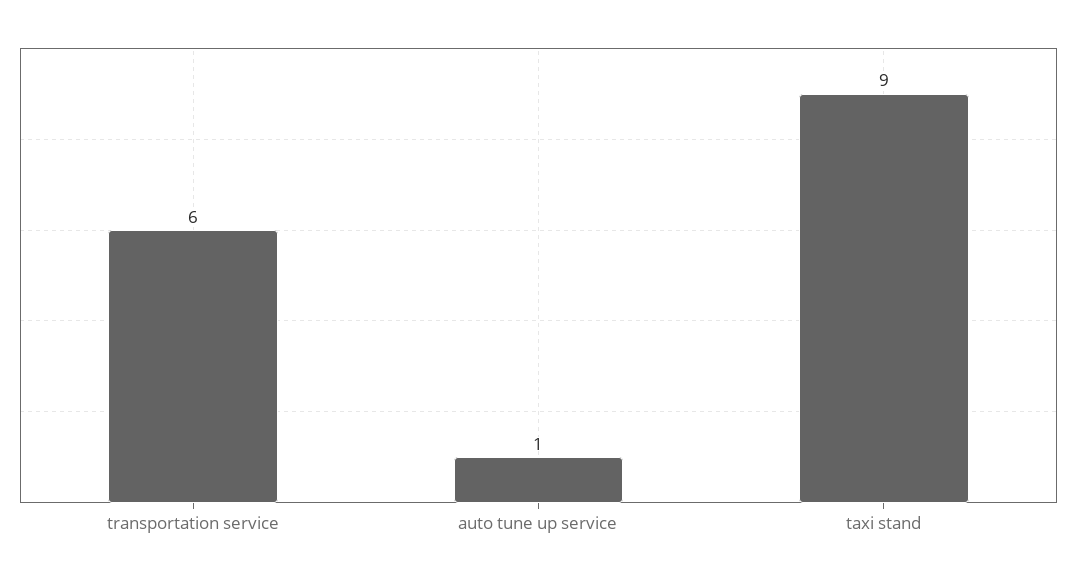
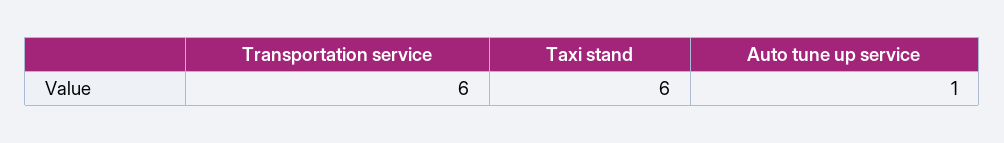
  {
    "transportation service": 6,
    "auto tune up service": 1,
-   "taxi stand": 9
+   "taxi stand": 6
  }

